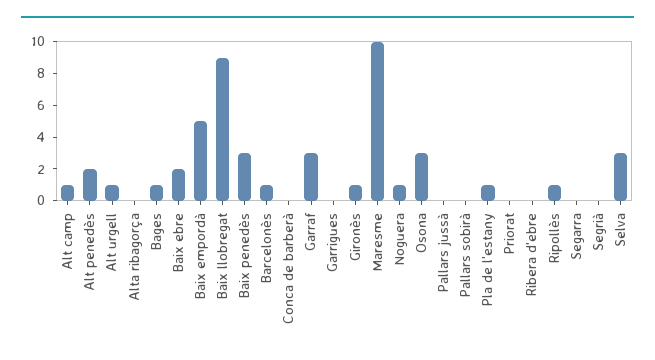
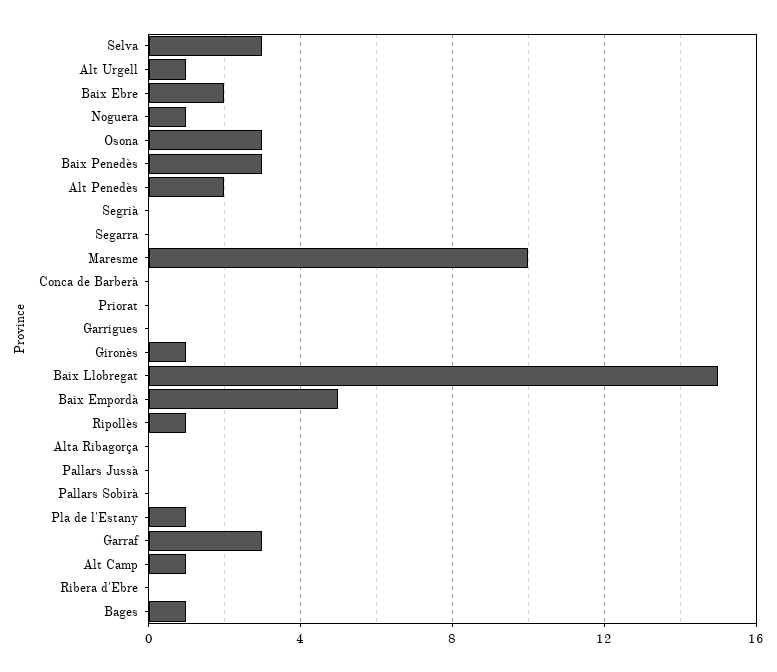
  {
    "Alt camp": 1,
    "Alt penedès": 2,
    "Alt urgell": 1,
    "Alta ribagorça": 0,
    "Bages": 1,
    "Baix ebre": 2,
    "Baix empordà": 5,
-   "Baix llobregat": 9,
+   "Baix llobregat": 15,
    "Baix penedès": 3,
-   "Barcelonès": 1,
    "Conca de barberà": 0,
    "Garraf": 3,
    "Garrigues": 0,
    "Gironès": 1,
    "Maresme": 10,
    "Noguera": 1,
    "Osona": 3,
    "Pallars jussà": 0,
    "Pallars sobirà": 0,
    "Pla de l'estany": 1,
    "Priorat": 0,
    "Ribera d'ebre": 0,
    "Ripollès": 1,
    "Segarra": 0,
    "Segrià": 0,
    "Selva": 3
  }

